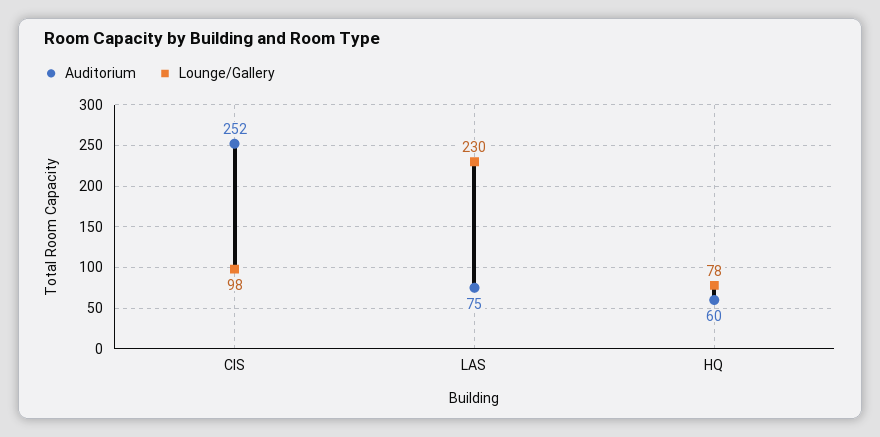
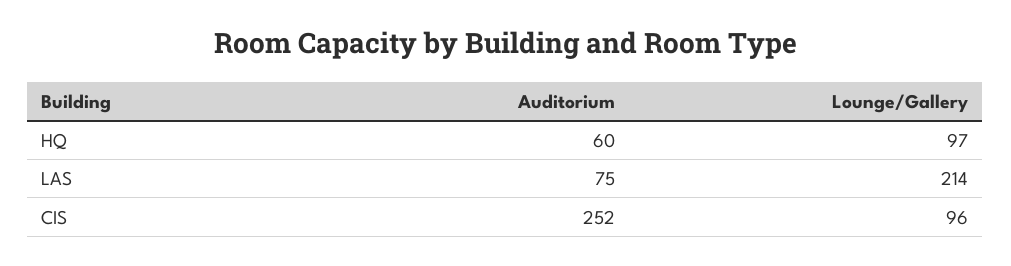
  {
    "Auditorium": {
      "CIS": 252,
      "LAS": 75,
      "HQ": 60
    },
    "Lounge/Gallery": {
-     "CIS": 98,
+     "CIS": 96,
-     "LAS": 230,
+     "LAS": 214,
-     "HQ": 78
+     "HQ": 97
    }
  }

